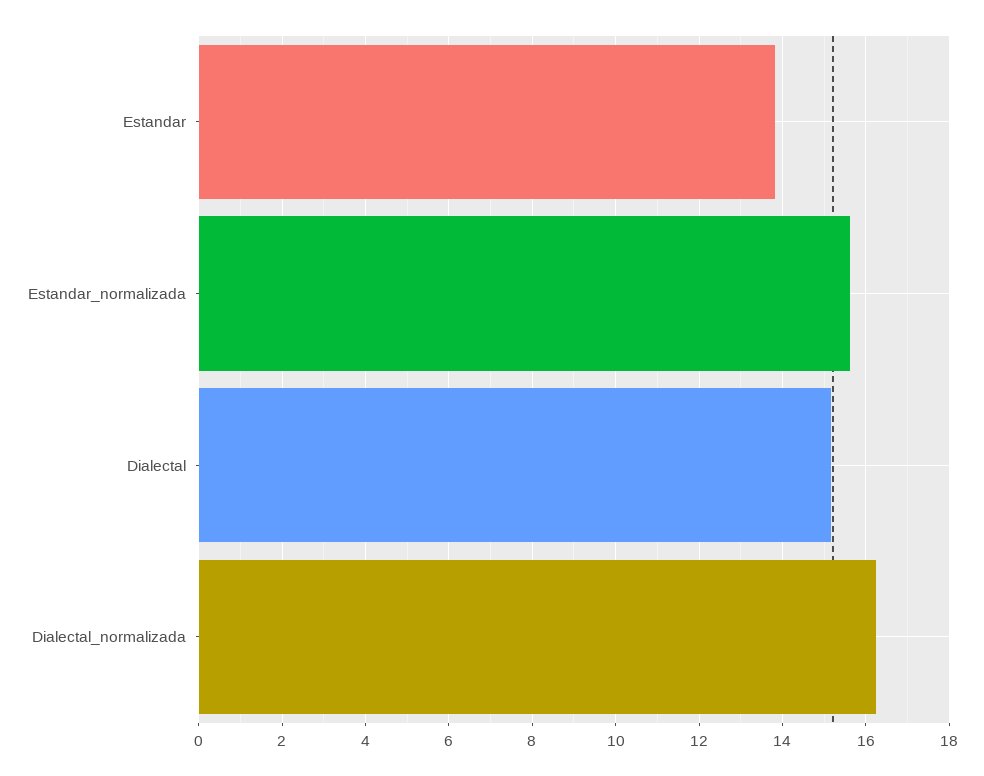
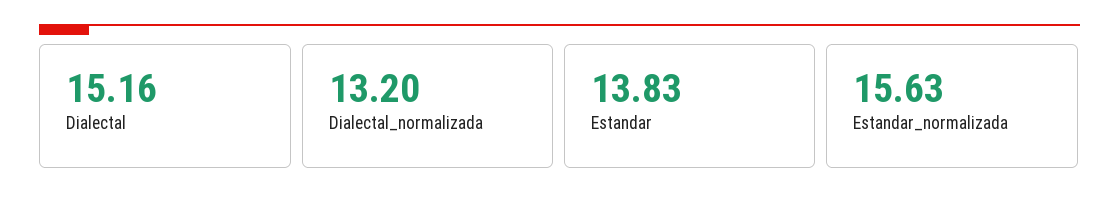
  {
    "Estandar": 13.83,
    "Estandar_normalizada": 15.63,
    "Dialectal": 15.16,
-   "Dialectal_normalizada": 16.2
+   "Dialectal_normalizada": 13.2
  }

